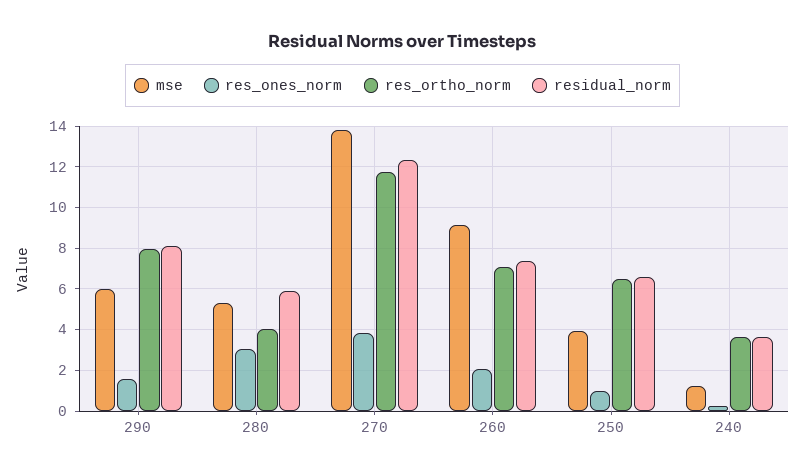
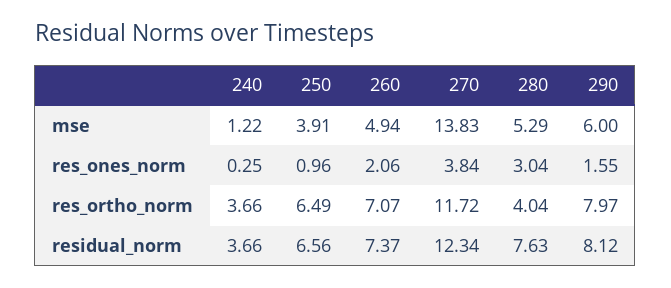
  {
    "mse": {
      "290": 6,
      "280": 5.29,
      "270": 13.83,
-     "260": 9,
+     "260": 4.94,
      "250": 3.91,
      "240": 1.22
    },
    "res_ones_norm": {
      "290": 1.55,
      "280": 3.04,
      "270": 3.84,
      "260": 2.06,
      "250": 0.96,
      "240": 0.25
    },
    "res_ortho_norm": {
      "290": 7.97,
      "280": 4.04,
      "270": 11.72,
      "260": 7.07,
      "250": 6.49,
      "240": 3.66
    },
    "residual_norm": {
      "290": 8.12,
-     "280": 6,
+     "280": 7.63,
      "270": 12.34,
      "260": 7.37,
      "250": 6.56,
      "240": 3.66
    }
  }

